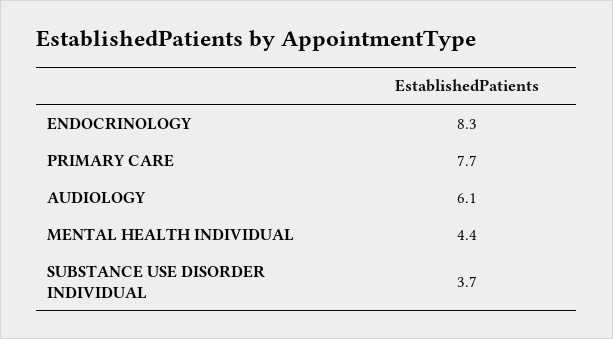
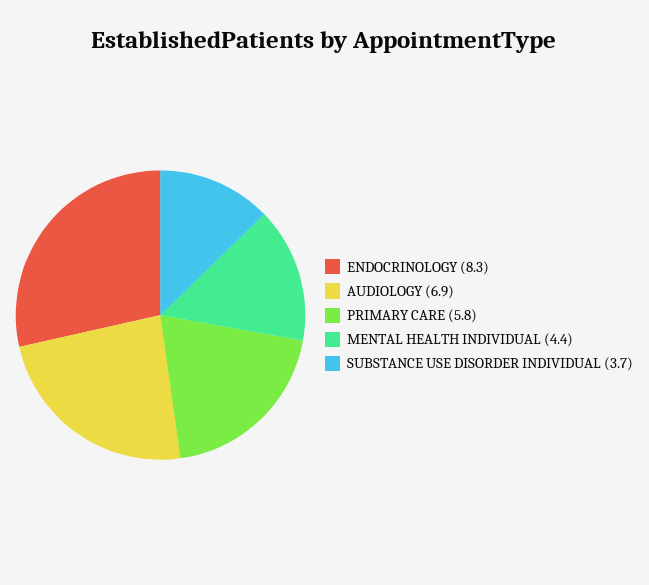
  {
    "ENDOCRINOLOGY": 8.3,
-   "PRIMARY CARE": 7.7,
+   "PRIMARY CARE": 5.8,
-   "AUDIOLOGY": 6.1,
+   "AUDIOLOGY": 6.9,
    "MENTAL HEALTH INDIVIDUAL": 4.4,
    "SUBSTANCE USE DISORDER INDIVIDUAL": 3.7
  }

